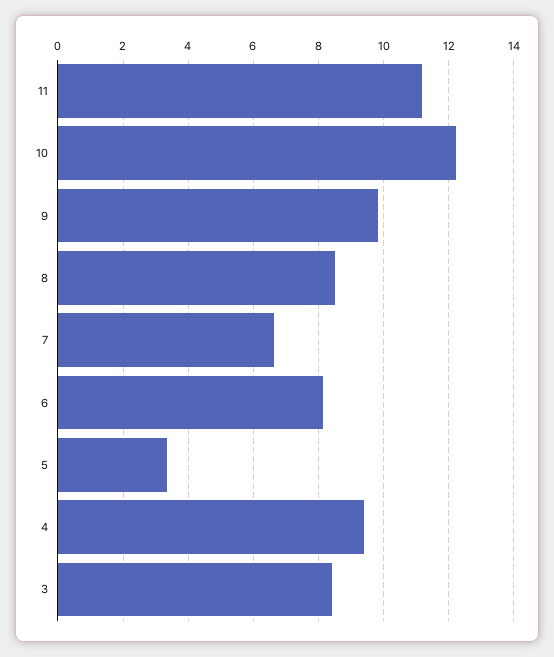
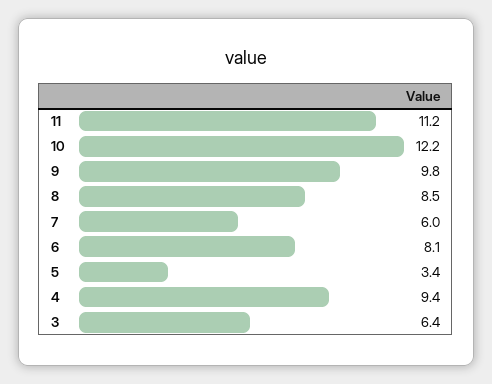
  {
    "11": 11.2,
    "10": 12.2,
    "9": 9.8,
    "8": 8.5,
-   "7": 6.6,
+   "7": 6,
    "6": 8.1,
    "5": 3.4,
    "4": 9.4,
-   "3": 8.4
+   "3": 6.4
  }

